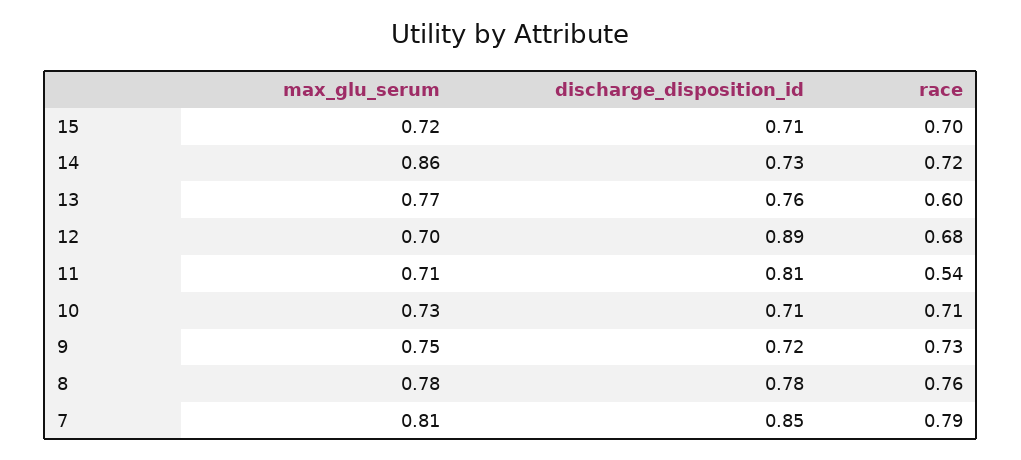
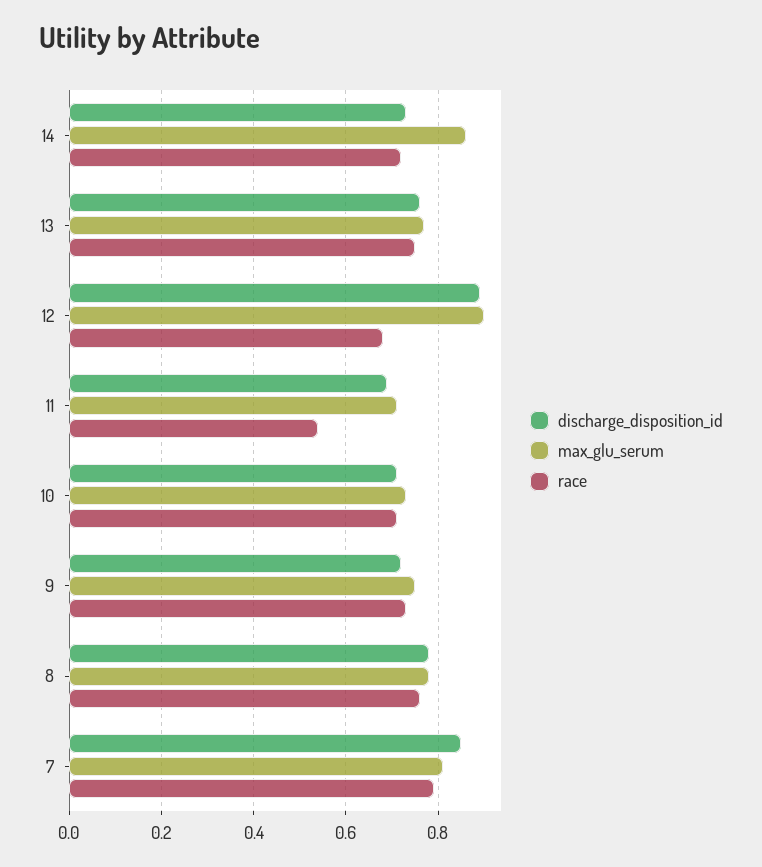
  {
    "max_glu_serum": {
-     "15": 0.72,
      "14": 0.86,
      "13": 0.77,
-     "12": 0.7,
+     "12": 0.9,
      "11": 0.71,
      "10": 0.73,
      "9": 0.75,
      "8": 0.78,
      "7": 0.81
    },
    "discharge_disposition_id": {
-     "15": 0.71,
      "14": 0.73,
      "13": 0.76,
      "12": 0.89,
-     "11": 0.81,
+     "11": 0.7,
      "10": 0.71,
      "9": 0.72,
      "8": 0.78,
      "7": 0.85
    },
    "race": {
-     "15": 0.7,
      "14": 0.72,
-     "13": 0.6,
+     "13": 0.75,
      "12": 0.68,
      "11": 0.54,
      "10": 0.71,
      "9": 0.73,
      "8": 0.76,
      "7": 0.79
    }
  }

